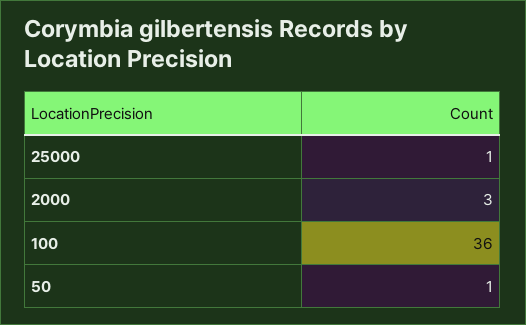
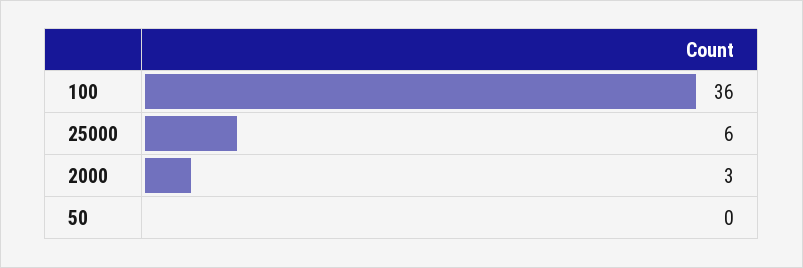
  {
-   "25000": 1,
+   "25000": 6,
    "2000": 3,
    "100": 36,
-   "50": 1
+   "50": 0
  }

